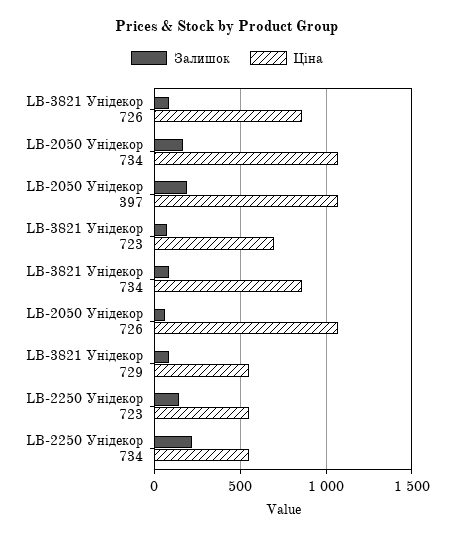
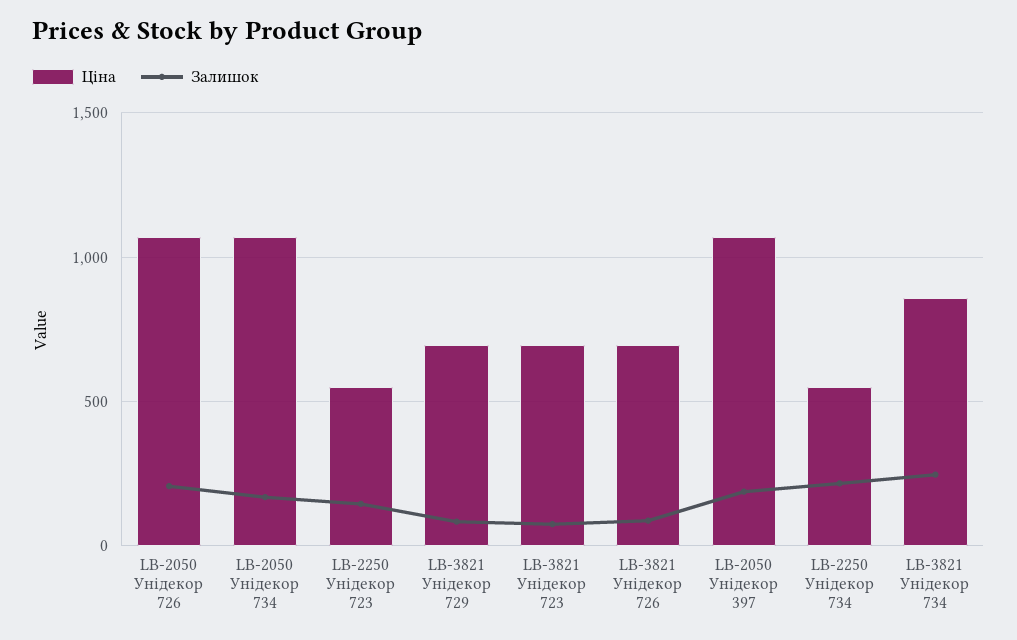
  {
    "Залишок": {
      "LB-3821 Унідекор 726": 100,
      "LB-2050 Унідекор 734": 150,
      "LB-2050 Унідекор 397": 200,
      "LB-3821 Унідекор 723": 100,
-     "LB-3821 Унідекор 734": 100,
+     "LB-3821 Унідекор 734": 250,
-     "LB-2050 Унідекор 726": 50,
+     "LB-2050 Унідекор 726": 200,
      "LB-3821 Унідекор 729": 100,
      "LB-2250 Унідекор 723": 150,
      "LB-2250 Унідекор 734": 200
    },
    "Ціна": {
-     "LB-3821 Унідекор 726": 850,
+     "LB-3821 Унідекор 726": 700,
      "LB-2050 Унідекор 734": 1050,
      "LB-2050 Унідекор 397": 1050,
      "LB-3821 Унідекор 723": 700,
      "LB-3821 Унідекор 734": 850,
      "LB-2050 Унідекор 726": 1050,
-     "LB-3821 Унідекор 729": 550,
+     "LB-3821 Унідекор 729": 700,
      "LB-2250 Унідекор 723": 550,
      "LB-2250 Унідекор 734": 550
    }
  }

